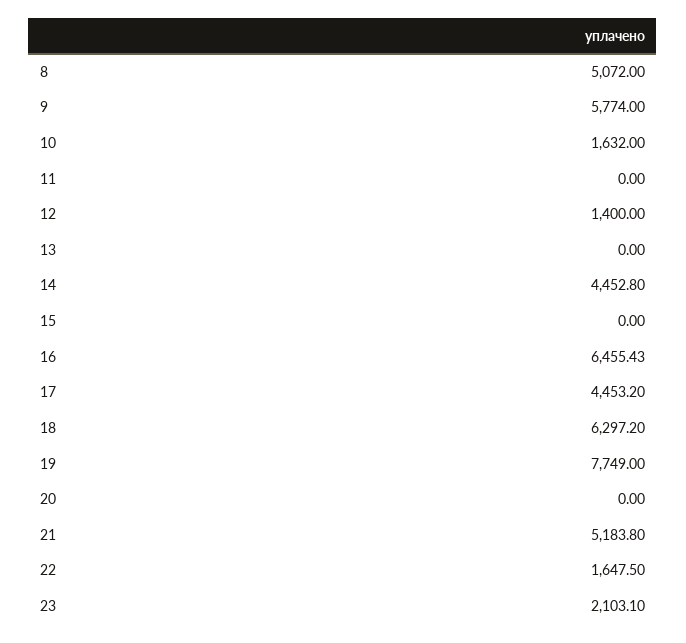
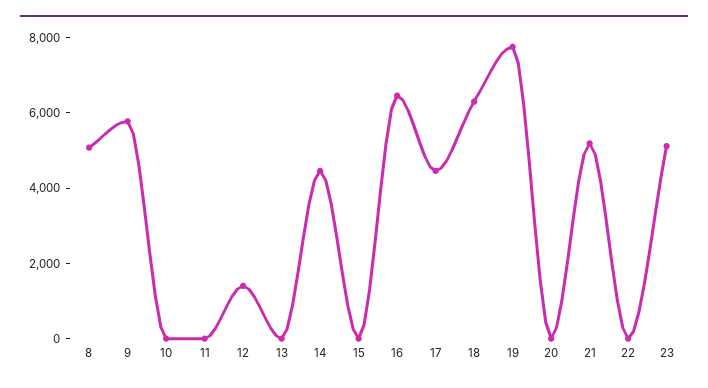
  {
    "8": 5072,
    "9": 5774,
-   "10": 1632,
+   "10": 0,
    "11": 0,
    "12": 1400,
    "13": 0,
    "14": 4452.8,
    "15": 0,
    "16": 6455.43,
    "17": 4453.2,
    "18": 6297.2,
    "19": 7749,
    "20": 0,
    "21": 5183.8,
-   "22": 1647.5,
+   "22": 0,
-   "23": 2103.1
+   "23": 5000
  }

